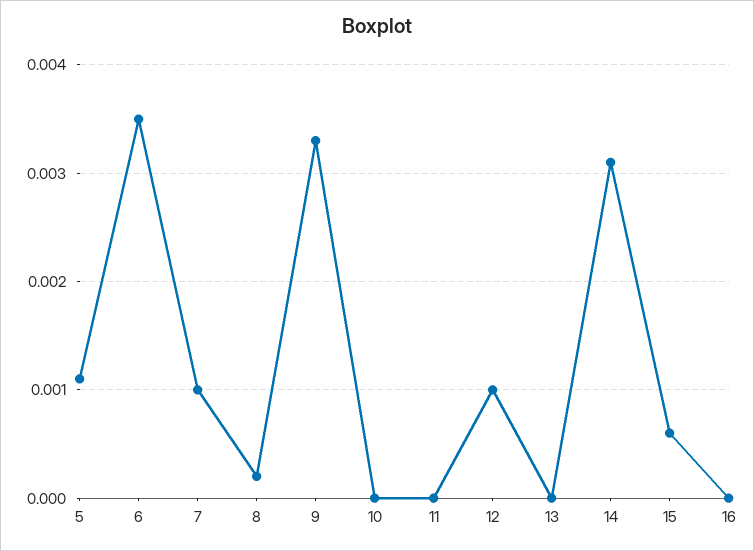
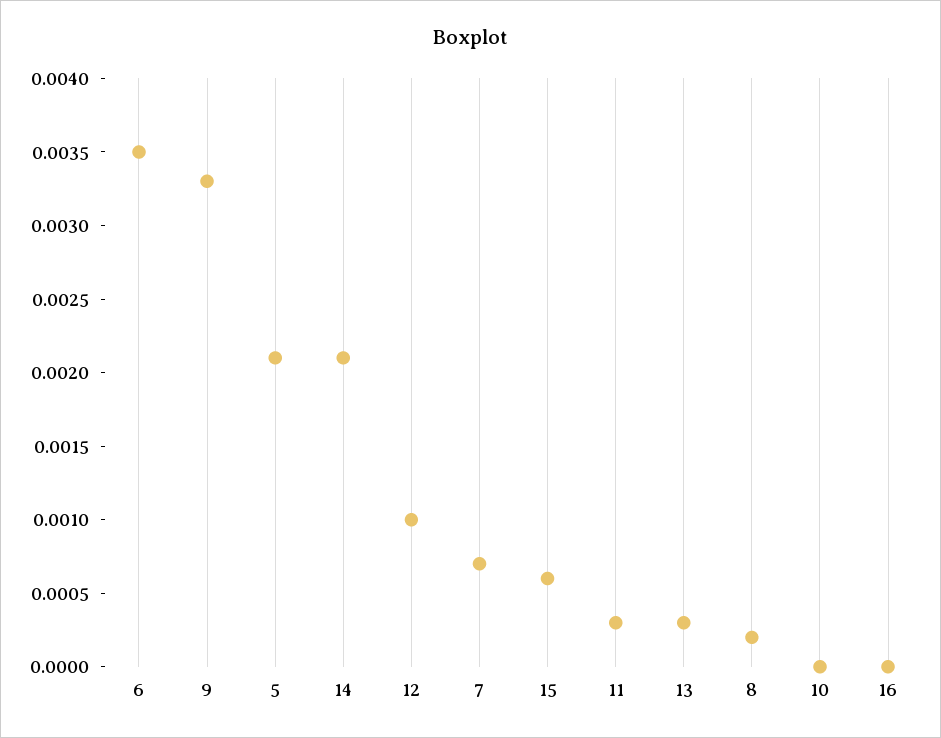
  {
-   "5": 0.0011,
+   "5": 0.0021,
    "6": 0.0035,
-   "7": 0.001,
+   "7": 0.0007,
    "8": 0.0002,
    "9": 0.0033,
    "10": 0,
-   "11": 0,
+   "11": 0.0003,
    "12": 0.001,
-   "13": 0,
+   "13": 0.0003,
-   "14": 0.0031,
+   "14": 0.0021,
    "15": 0.0006,
    "16": 0
  }

